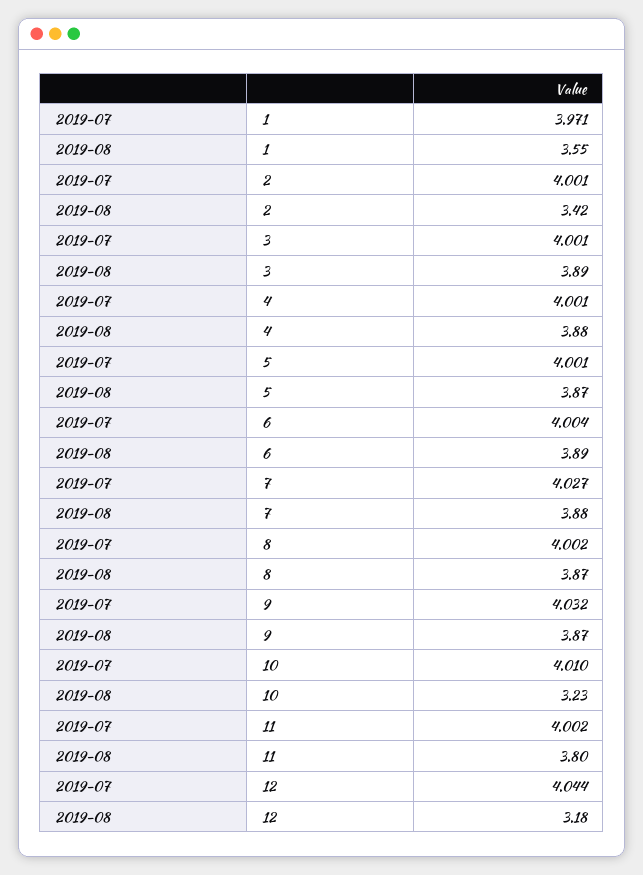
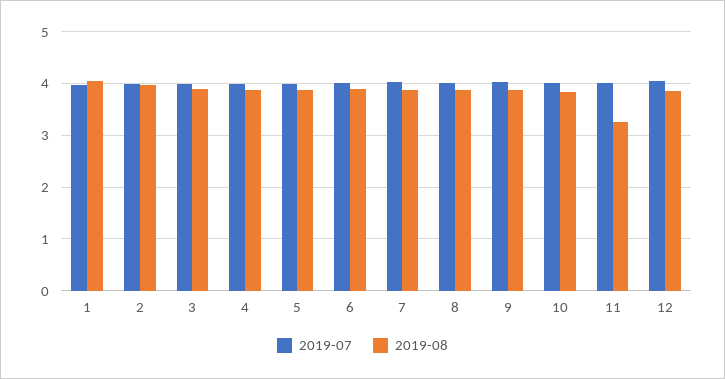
  {
    "2019-07": {
      "1": 3.971,
      "2": 4.001,
      "3": 4.001,
      "4": 4.001,
      "5": 4.001,
      "6": 4.004,
      "7": 4.027,
      "8": 4.002,
      "9": 4.032,
      "10": 4.01,
      "11": 4.002,
      "12": 4.044
    },
    "2019-08": {
-     "1": 3.55,
+     "1": 4,
-     "2": 3.42,
+     "2": 4,
      "3": 3.89,
      "4": 3.88,
      "5": 3.87,
      "6": 3.89,
      "7": 3.88,
      "8": 3.87,
      "9": 3.87,
-     "10": 3.23,
+     "10": 3.8,
-     "11": 3.8,
+     "11": 3.2,
-     "12": 3.18
+     "12": 3.8
    }
  }

